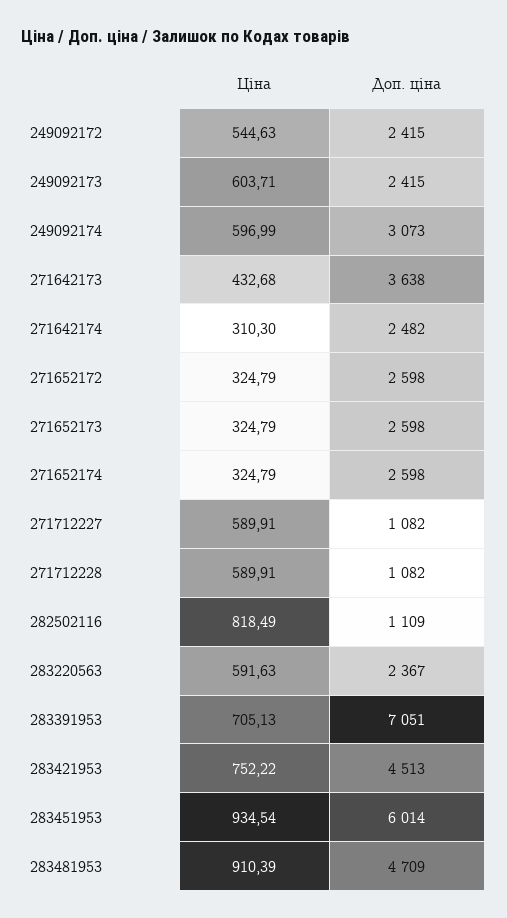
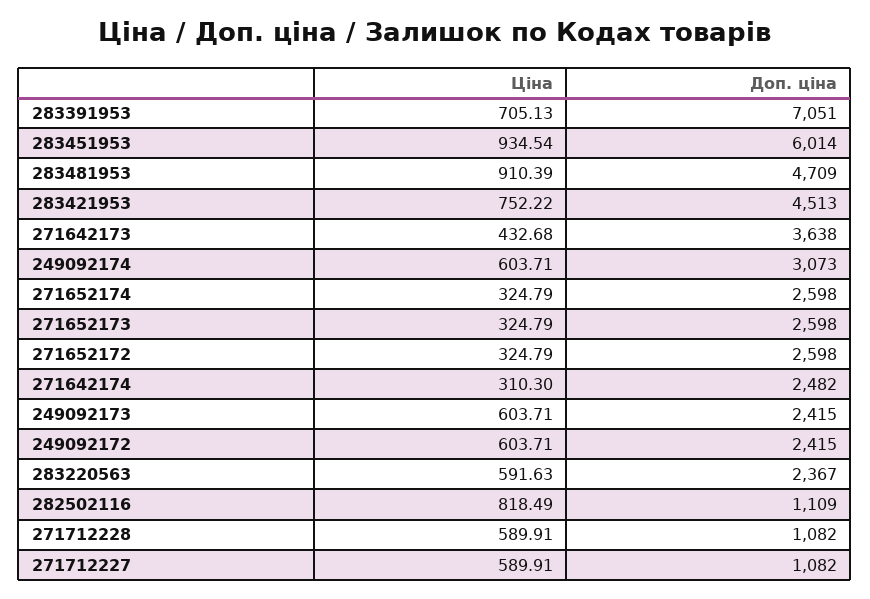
  {
    "Ціна": {
-     "249092172": 544.63,
+     "249092172": 603.71,
      "249092173": 603.71,
-     "249092174": 596.99,
+     "249092174": 603.71,
      "271642173": 432.68,
      "271642174": 310.3,
      "271652172": 324.79,
      "271652173": 324.79,
      "271652174": 324.79,
      "271712227": 589.91,
      "271712228": 589.91,
      "282502116": 818.49,
      "283220563": 591.63,
      "283391953": 705.13,
      "283421953": 752.22,
      "283451953": 934.54,
      "283481953": 910.39
    },
    "Доп. ціна": {
      "249092172": 2415,
      "249092173": 2415,
      "249092174": 3073,
      "271642173": 3638,
      "271642174": 2482,
      "271652172": 2598,
      "271652173": 2598,
      "271652174": 2598,
      "271712227": 1082,
      "271712228": 1082,
      "282502116": 1109,
      "283220563": 2367,
      "283391953": 7051,
      "283421953": 4513,
      "283451953": 6014,
      "283481953": 4709
    }
  }

